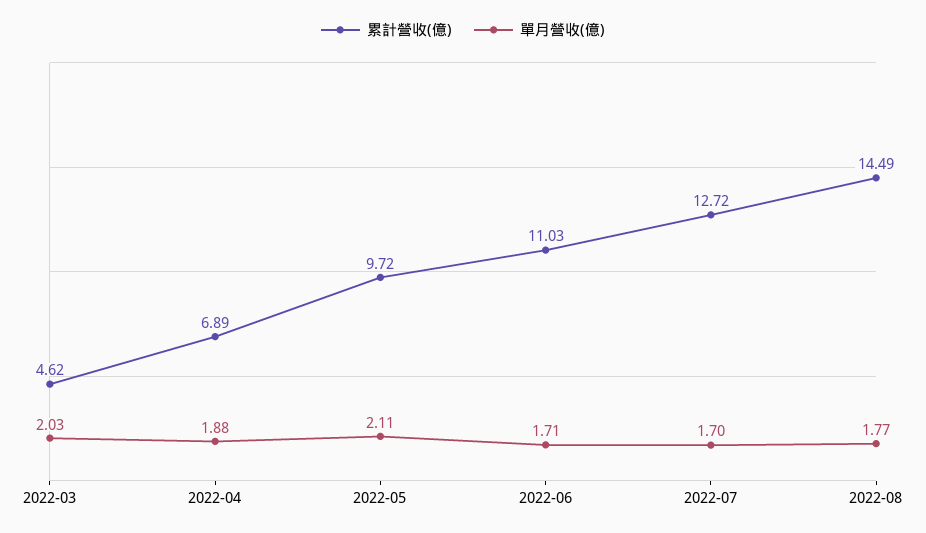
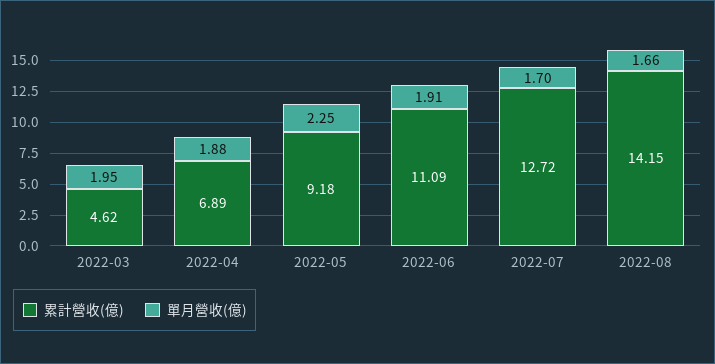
  {
    "累計營收(億)": {
      "2022-03": 4.62,
      "2022-04": 6.89,
-     "2022-05": 9.72,
+     "2022-05": 9.18,
-     "2022-06": 11.03,
+     "2022-06": 11.09,
      "2022-07": 12.72,
-     "2022-08": 14.49
+     "2022-08": 14.15
    },
    "單月營收(億)": {
-     "2022-03": 2.03,
+     "2022-03": 1.95,
      "2022-04": 1.88,
-     "2022-05": 2.11,
+     "2022-05": 2.25,
-     "2022-06": 1.71,
+     "2022-06": 1.91,
      "2022-07": 1.7,
-     "2022-08": 1.77
+     "2022-08": 1.66
    }
  }

